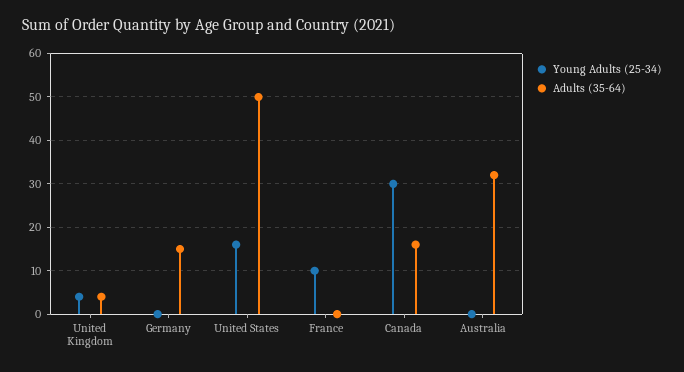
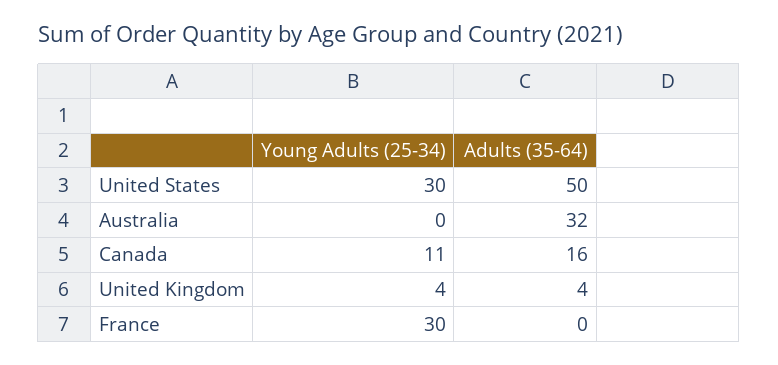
  {
    "Young Adults (25-34)": {
      "United Kingdom": 4,
-     "Germany": 0,
-     "United States": 15,
+     "United States": 30,
-     "France": 10,
+     "France": 30,
-     "Canada": 30,
+     "Canada": 11,
      "Australia": 0
    },
    "Adults (35-64)": {
      "United Kingdom": 4,
-     "Germany": 15,
      "United States": 50,
      "France": 0,
      "Canada": 16,
      "Australia": 32
    }
  }

